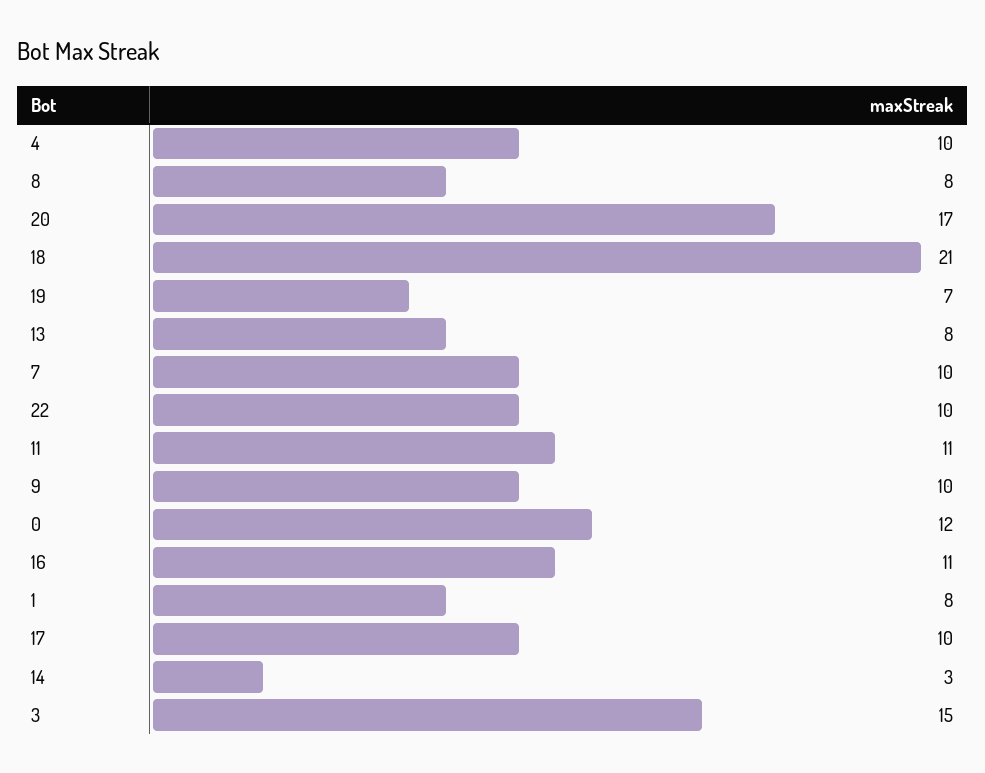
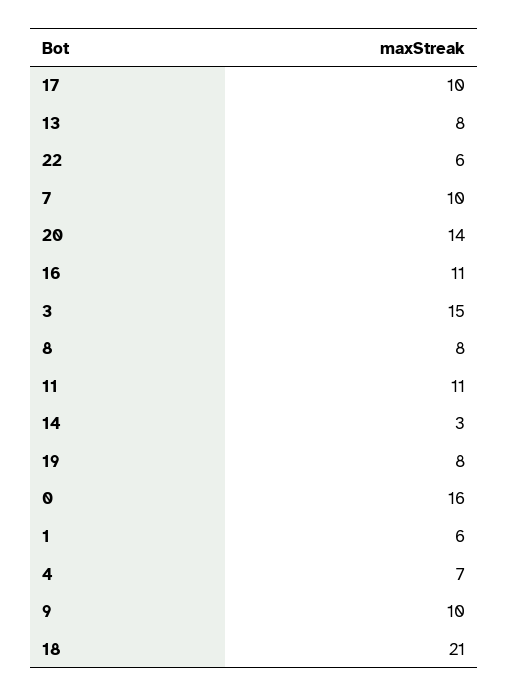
  {
-   "4": 10,
+   "4": 7,
    "8": 8,
-   "20": 17,
+   "20": 14,
    "18": 21,
-   "19": 7,
+   "19": 8,
    "13": 8,
    "7": 10,
-   "22": 10,
+   "22": 6,
    "11": 11,
    "9": 10,
-   "0": 12,
+   "0": 16,
    "16": 11,
-   "1": 8,
+   "1": 6,
    "17": 10,
    "14": 3,
    "3": 15
  }

